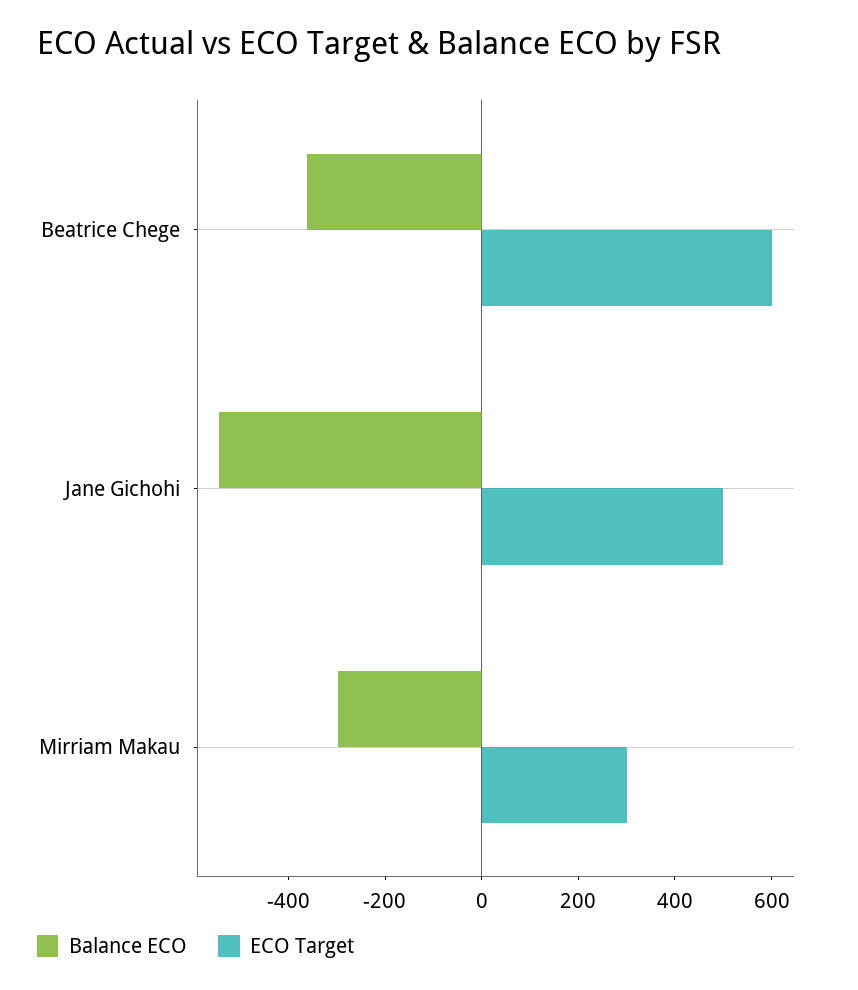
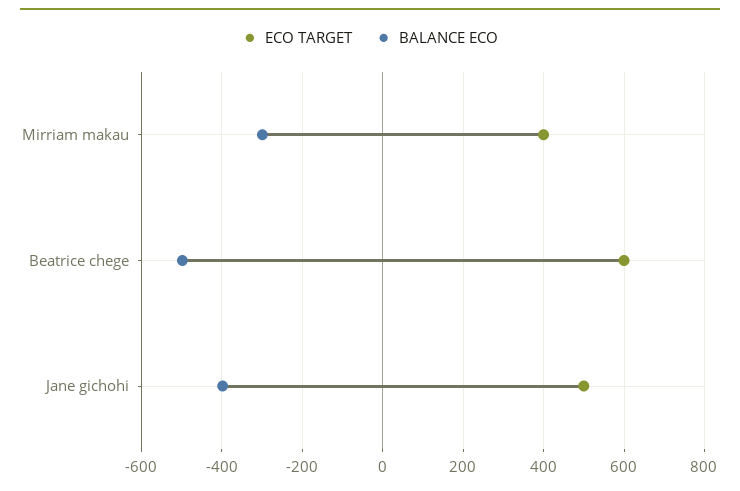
  {
    "Balance ECO": {
-     "Beatrice Chege": -350,
+     "Beatrice Chege": -500,
-     "Jane Gichohi": -550,
+     "Jane Gichohi": -400,
      "Mirriam Makau": -300
    },
    "ECO Target": {
      "Beatrice Chege": 600,
      "Jane Gichohi": 500,
-     "Mirriam Makau": 300
+     "Mirriam Makau": 400
    }
  }

